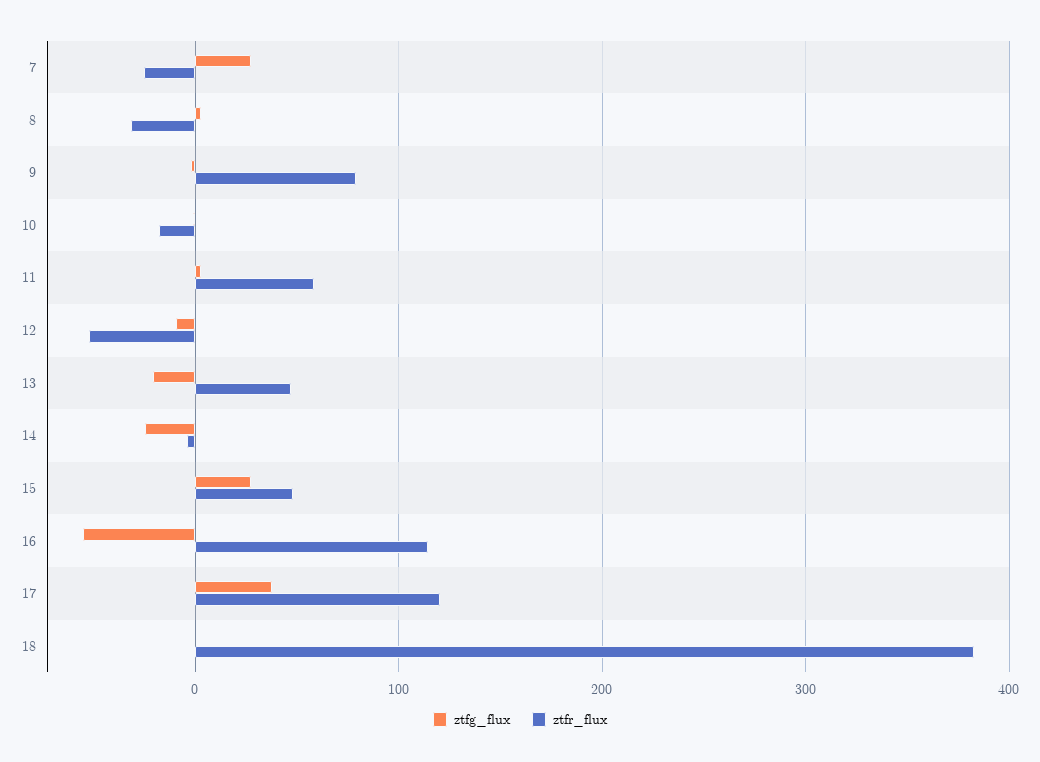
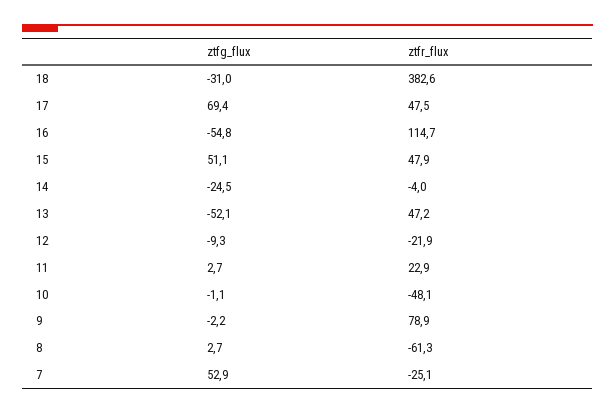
  {
    "ztfg_flux": {
-     "7": 30,
+     "7": 52.9,
      "8": 2.7,
      "9": -2.2,
      "10": -1.1,
      "11": 2.7,
      "12": -9.3,
-     "13": -20,
+     "13": -52.1,
      "14": -24.5,
-     "15": 30,
+     "15": 51.1,
      "16": -54.8,
-     "17": 40,
+     "17": 69.4,
-     "18": 0
+     "18": -31
    },
    "ztfr_flux": {
      "7": -25.1,
-     "8": -30,
+     "8": -61.3,
      "9": 78.9,
-     "10": -20,
+     "10": -48.1,
-     "11": 60,
+     "11": 22.9,
-     "12": -50,
+     "12": -21.9,
      "13": 47.2,
      "14": -4,
      "15": 47.9,
      "16": 114.7,
-     "17": 120,
+     "17": 47.5,
      "18": 382.6
    }
  }

